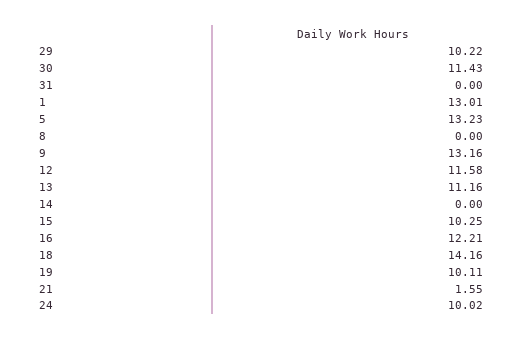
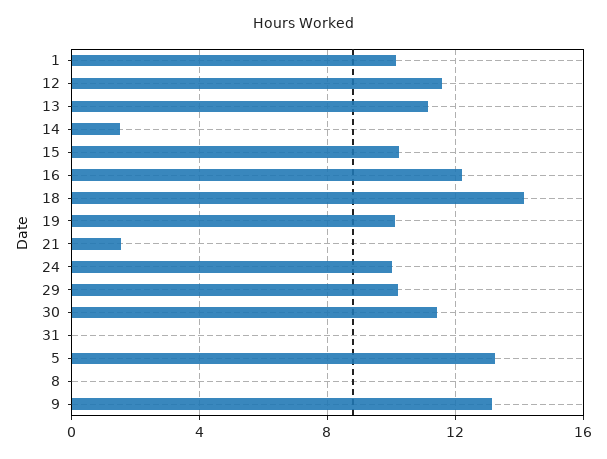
  {
    "29": 10.22,
    "30": 11.43,
    "31": 0,
-   "1": 13.01,
+   "1": 10,
    "5": 13.23,
    "8": 0,
    "9": 13.16,
    "12": 11.58,
    "13": 11.16,
-   "14": 0,
+   "14": 1.5,
    "15": 10.25,
    "16": 12.21,
    "18": 14.16,
    "19": 10.11,
    "21": 1.55,
    "24": 10.02
  }

